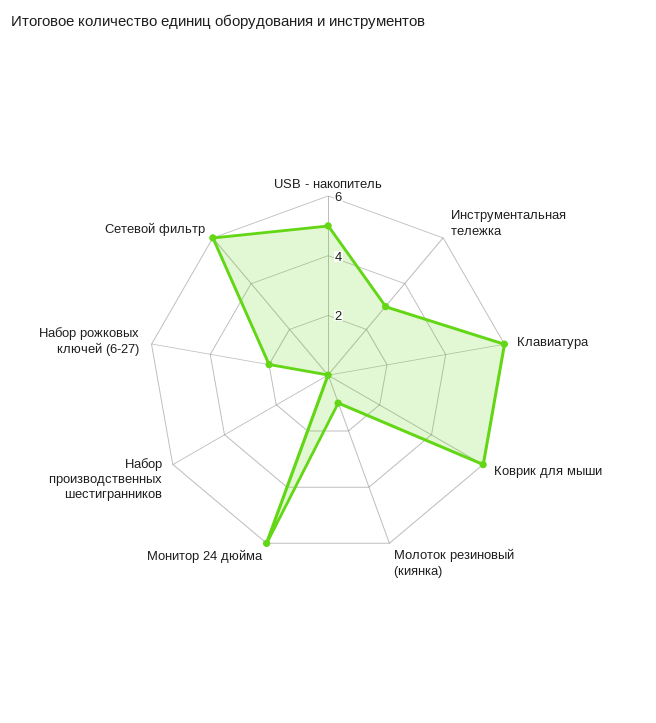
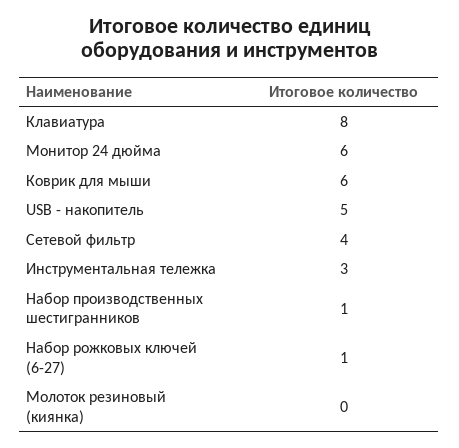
  {
    "USB - накопитель": 5,
    "Инструментальная тележка": 3,
-   "Клавиатура": 6,
+   "Клавиатура": 8,
    "Коврик для мыши": 6,
-   "Молоток резиновый (киянка)": 1,
+   "Молоток резиновый (киянка)": 0,
    "Монитор 24 дюйма": 6,
-   "Набор производственных шестигранников": 0,
+   "Набор производственных шестигранников": 1,
-   "Набор рожковых ключей (6-27)": 2,
+   "Набор рожковых ключей (6-27)": 1,
-   "Сетевой фильтр": 6
+   "Сетевой фильтр": 4
  }

